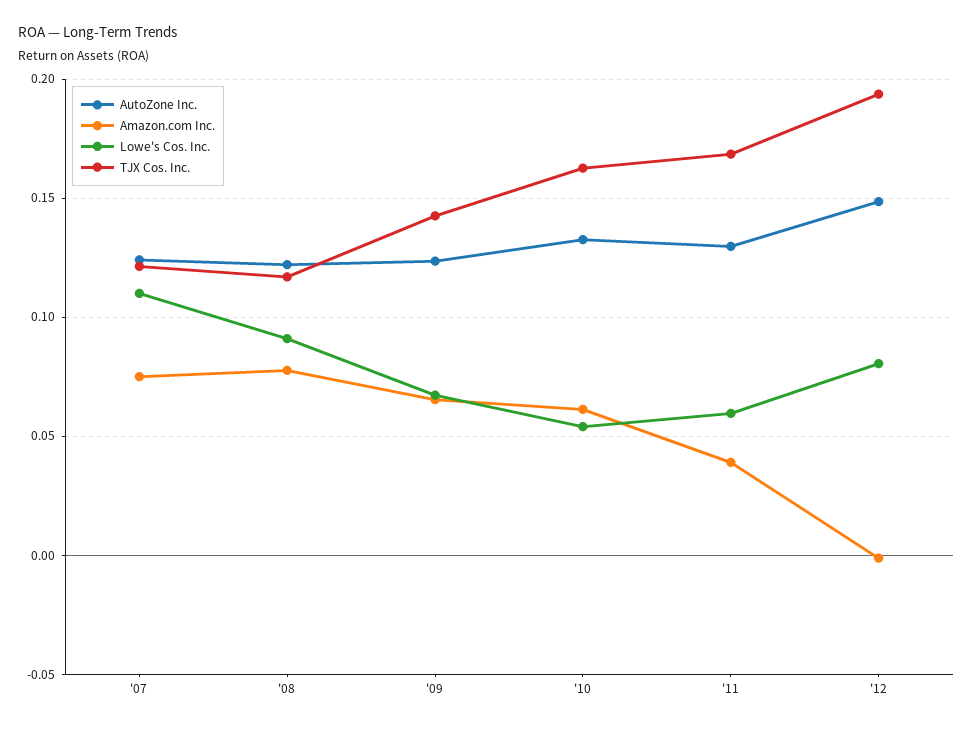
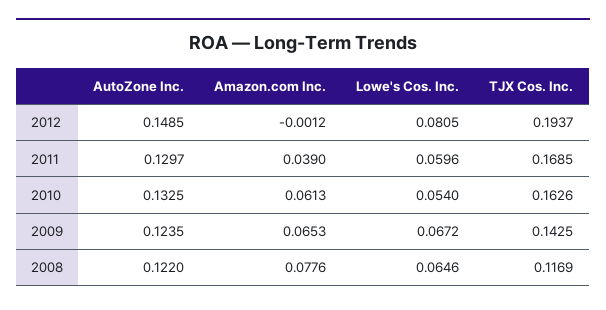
  {
    "AutoZone Inc.": {
-     "'07": 0.125,
      "'08": 0.122,
      "'09": 0.1235,
      "'10": 0.1325,
      "'11": 0.1297,
      "'12": 0.1485
    },
    "Amazon.com Inc.": {
-     "'07": 0.075,
      "'08": 0.0776,
      "'09": 0.0653,
      "'10": 0.0613,
      "'11": 0.039,
      "'12": -0.0012
    },
    "Lowe's Cos. Inc.": {
-     "'07": 0.11,
-     "'08": 0.09,
+     "'08": 0.0646,
      "'09": 0.0672,
      "'10": 0.054,
      "'11": 0.0596,
      "'12": 0.0805
    },
    "TJX Cos. Inc.": {
-     "'07": 0.12,
      "'08": 0.1169,
      "'09": 0.1425,
      "'10": 0.1626,
      "'11": 0.1685,
      "'12": 0.1937
    }
  }

